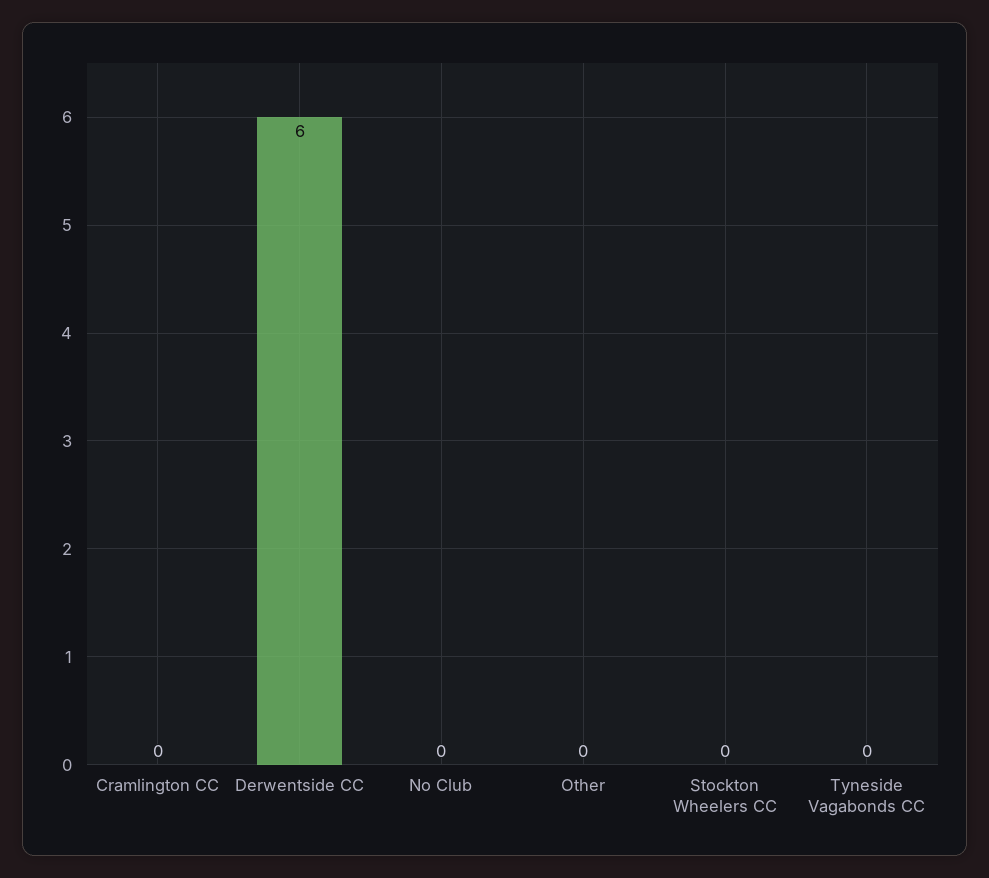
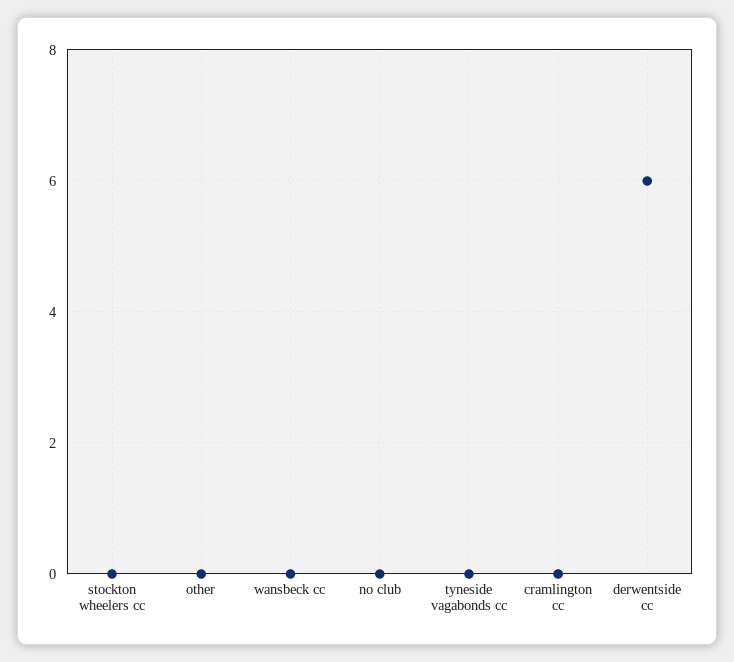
  {
    "Cramlington CC": 0,
    "Derwentside CC": 6,
    "No Club": 0,
    "Other": 0,
    "Stockton Wheelers CC": 0,
-   "Tyneside Vagabonds CC": 0
+   "Tyneside Vagabonds CC": 0,
+   "wansbeck cc": 0
  }

